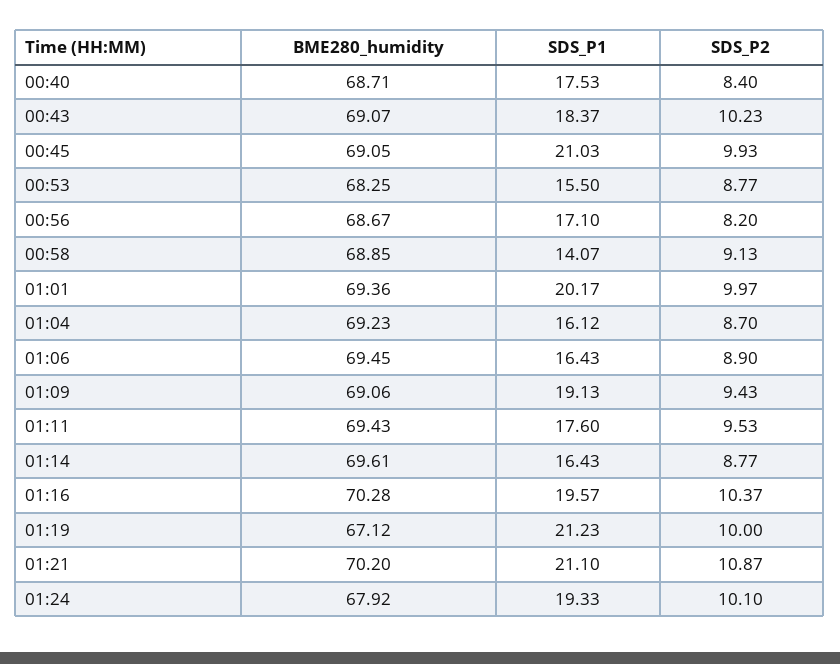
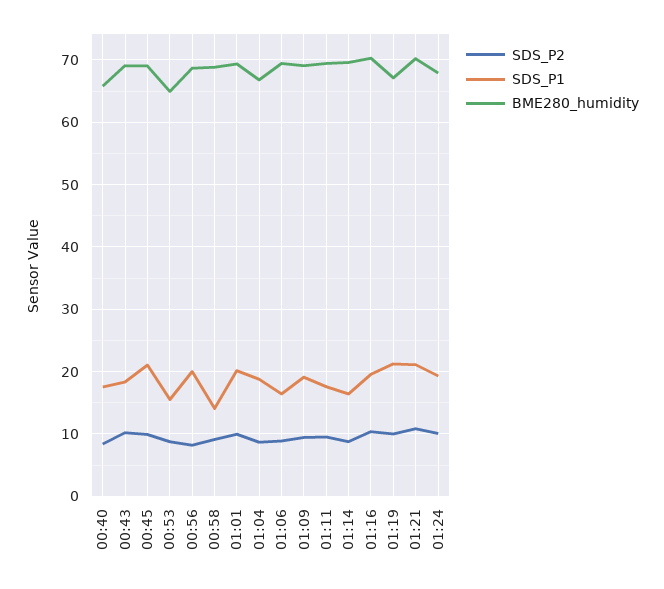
  {
    "BME280_humidity": {
-     "00:40": 68.71,
+     "00:40": 66,
      "00:43": 69.07,
      "00:45": 69.05,
-     "00:53": 68.25,
+     "00:53": 65,
      "00:56": 68.67,
      "00:58": 68.85,
      "01:01": 69.36,
-     "01:04": 69.23,
+     "01:04": 67,
      "01:06": 69.45,
      "01:09": 69.06,
      "01:11": 69.43,
      "01:14": 69.61,
      "01:16": 70.28,
      "01:19": 67.12,
      "01:21": 70.2,
      "01:24": 67.92
    },
    "SDS_P1": {
      "00:40": 17.53,
      "00:43": 18.37,
      "00:45": 21.03,
      "00:53": 15.5,
-     "00:56": 17.1,
+     "00:56": 20,
      "00:58": 14.07,
      "01:01": 20.17,
-     "01:04": 16.12,
+     "01:04": 19,
      "01:06": 16.43,
      "01:09": 19.13,
      "01:11": 17.6,
      "01:14": 16.43,
      "01:16": 19.57,
      "01:19": 21.23,
      "01:21": 21.1,
      "01:24": 19.33
    },
    "SDS_P2": {
      "00:40": 8.4,
      "00:43": 10.23,
      "00:45": 9.93,
      "00:53": 8.77,
      "00:56": 8.2,
      "00:58": 9.13,
      "01:01": 9.97,
      "01:04": 8.7,
      "01:06": 8.9,
      "01:09": 9.43,
      "01:11": 9.53,
      "01:14": 8.77,
      "01:16": 10.37,
      "01:19": 10,
      "01:21": 10.87,
      "01:24": 10.1
    }
  }

